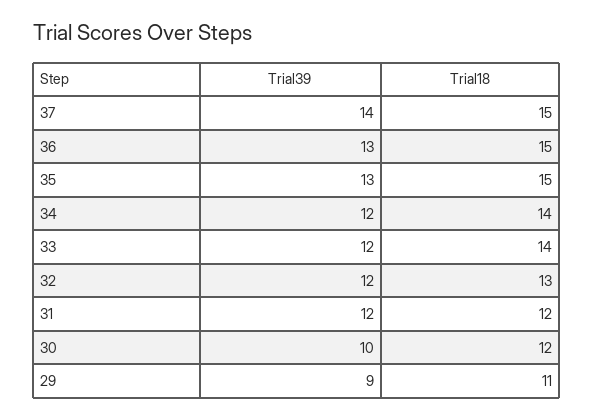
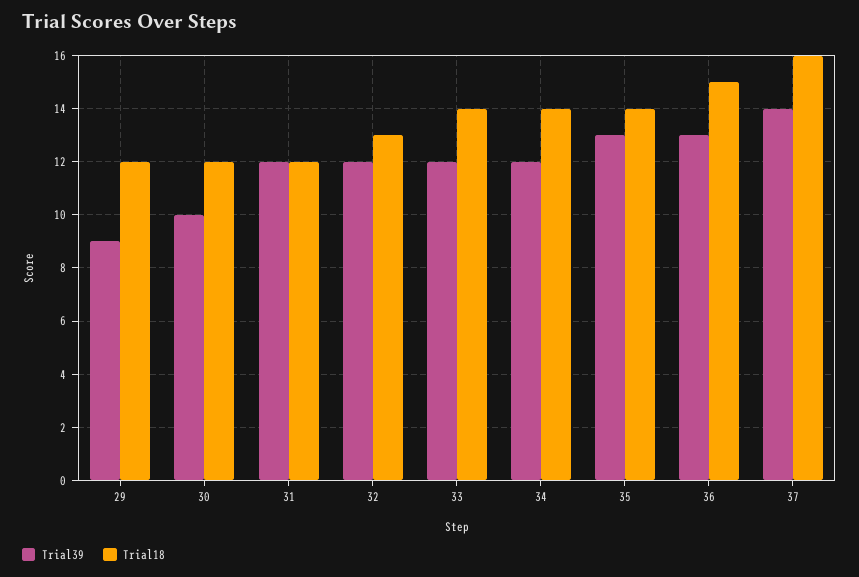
  {
    "Trial39": {
      "37": 14,
      "36": 13,
      "35": 13,
      "34": 12,
      "33": 12,
      "32": 12,
      "31": 12,
      "30": 10,
      "29": 9
    },
    "Trial18": {
-     "37": 15,
+     "37": 16,
      "36": 15,
-     "35": 15,
+     "35": 14,
      "34": 14,
      "33": 14,
      "32": 13,
      "31": 12,
      "30": 12,
-     "29": 11
+     "29": 12
    }
  }

